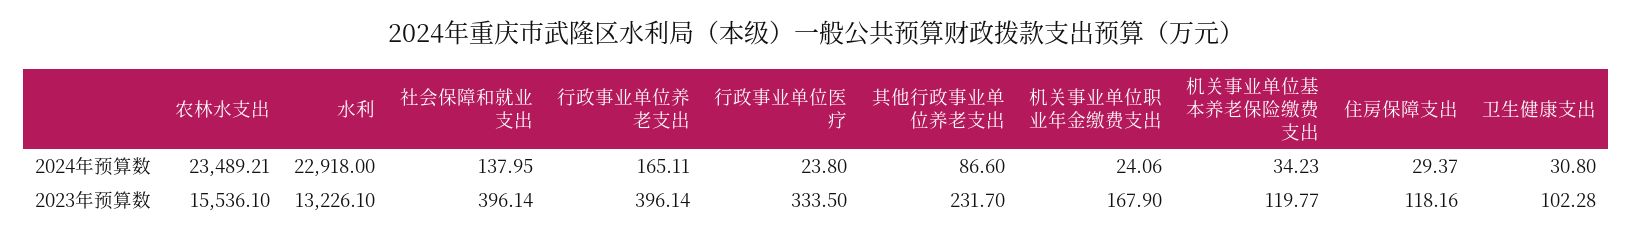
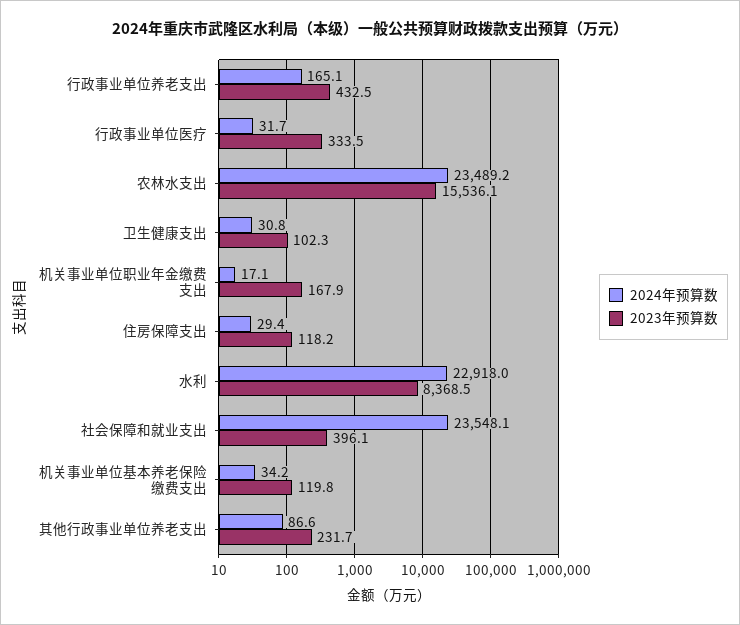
  {
    "2024年预算数": {
      "农林水支出": 23489.21,
      "水利": 22918,
-     "社会保障和就业支出": 137.95,
+     "社会保障和就业支出": 23548.1,
      "行政事业单位养老支出": 165.11,
-     "行政事业单位医疗": 23.8,
+     "行政事业单位医疗": 31.7,
      "其他行政事业单位养老支出": 86.6,
-     "机关事业单位职业年金缴费支出": 24.06,
+     "机关事业单位职业年金缴费支出": 17.1,
      "机关事业单位基本养老保险缴费支出": 34.23,
      "住房保障支出": 29.37,
      "卫生健康支出": 30.8
    },
    "2023年预算数": {
      "农林水支出": 15536.1,
-     "水利": 13226.1,
+     "水利": 8368.5,
      "社会保障和就业支出": 396.14,
-     "行政事业单位养老支出": 396.14,
+     "行政事业单位养老支出": 432.5,
      "行政事业单位医疗": 333.5,
      "其他行政事业单位养老支出": 231.7,
      "机关事业单位职业年金缴费支出": 167.9,
      "机关事业单位基本养老保险缴费支出": 119.77,
      "住房保障支出": 118.16,
      "卫生健康支出": 102.28
    }
  }

